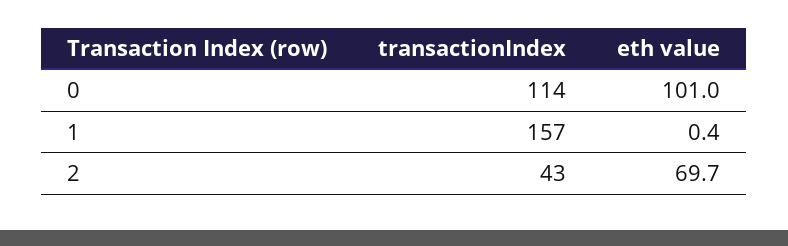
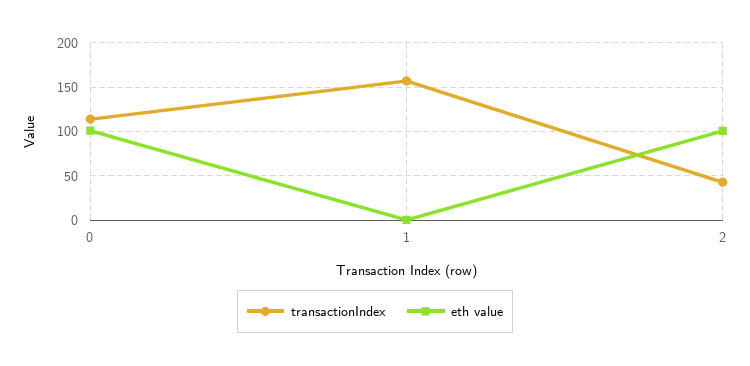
  {
    "transactionIndex": {
      "0": 114,
      "1": 157,
      "2": 43
    },
    "eth value": {
      "0": 101,
      "1": 0.4,
-     "2": 69.7
+     "2": 100
    }
  }

